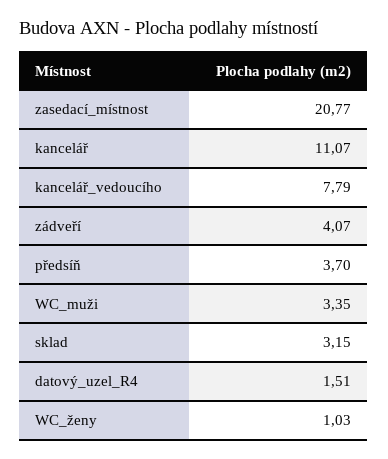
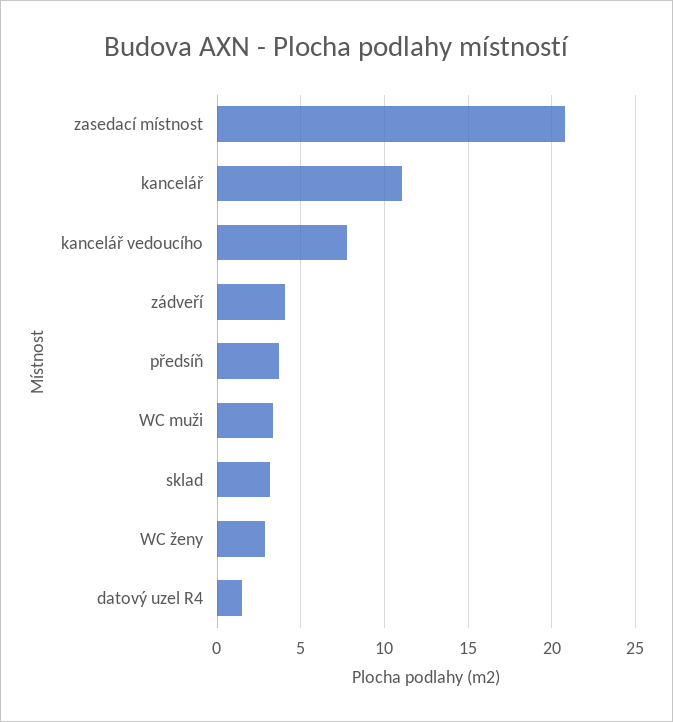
  {
    "zasedací_místnost": 20.77,
    "kancelář": 11.07,
    "kancelář_vedoucího": 7.79,
    "zádveří": 4.07,
    "předsíň": 3.7,
    "WC_muži": 3.35,
    "sklad": 3.15,
    "datový_uzel_R4": 1.51,
-   "WC_ženy": 1.03
+   "WC_ženy": 3
  }

